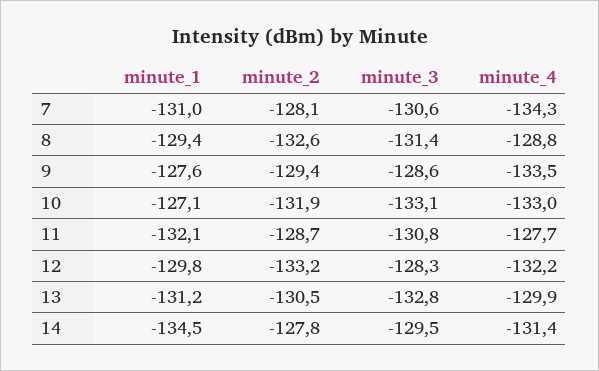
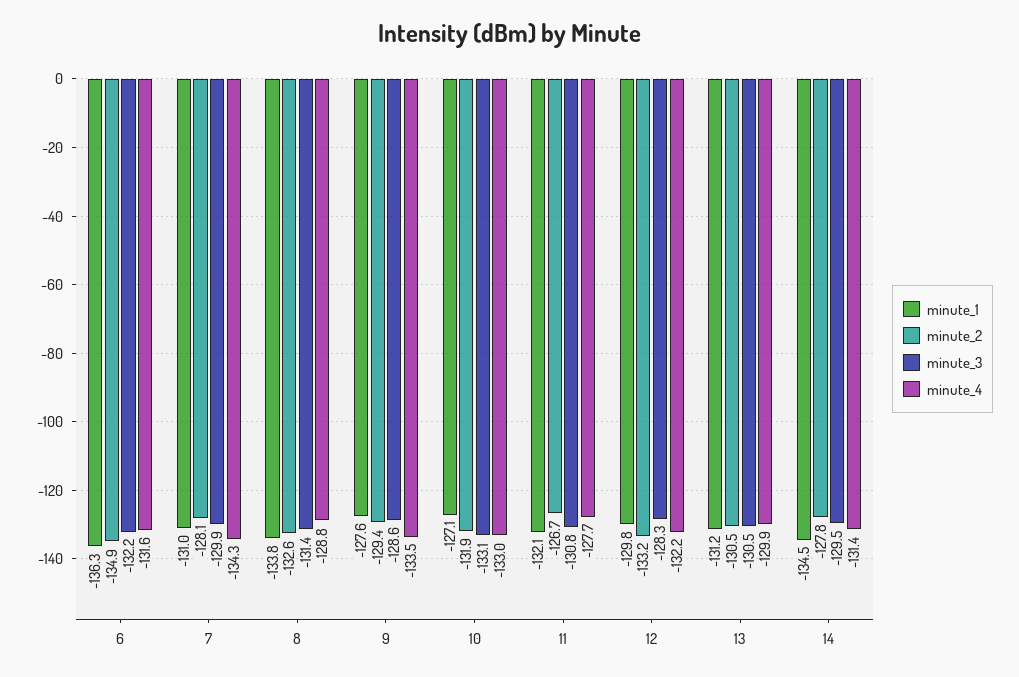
  {
    "minute_1": {
      "7": -131,
-     "8": -129.4,
+     "8": -133.8,
      "9": -127.6,
      "10": -127.1,
      "11": -132.1,
      "12": -129.8,
      "13": -131.2,
-     "14": -134.5
+     "14": -134.5,
+     "6": -136.3
    },
    "minute_2": {
      "7": -128.1,
      "8": -132.6,
      "9": -129.4,
      "10": -131.9,
-     "11": -128.7,
+     "11": -126.7,
      "12": -133.2,
      "13": -130.5,
-     "14": -127.8
+     "14": -127.8,
+     "6": -134.9
    },
    "minute_3": {
-     "7": -130.6,
+     "7": -129.9,
      "8": -131.4,
      "9": -128.6,
      "10": -133.1,
      "11": -130.8,
      "12": -128.3,
-     "13": -132.8,
+     "13": -130.5,
-     "14": -129.5
+     "14": -129.5,
+     "6": -132.2
    },
    "minute_4": {
      "7": -134.3,
      "8": -128.8,
      "9": -133.5,
      "10": -133,
      "11": -127.7,
      "12": -132.2,
      "13": -129.9,
-     "14": -131.4
+     "14": -131.4,
+     "6": -131.6
    }
  }

